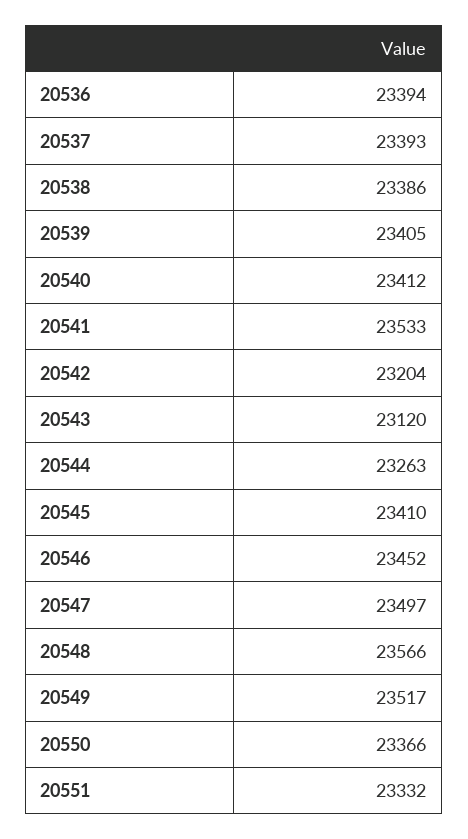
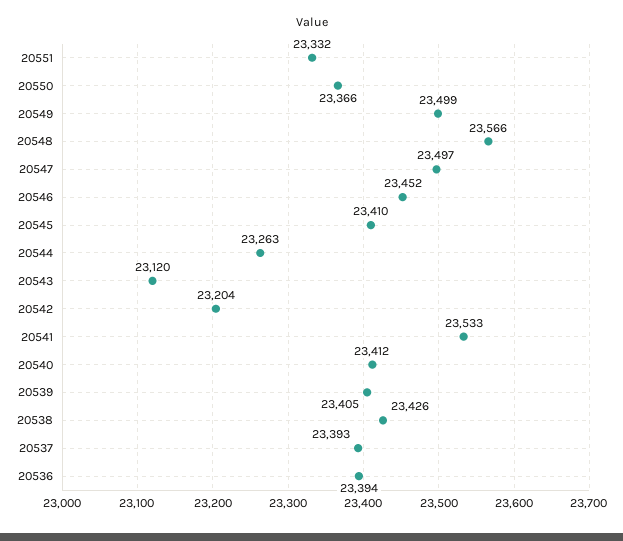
  {
    "20536": 23394,
    "20537": 23393,
-   "20538": 23386,
+   "20538": 23426,
    "20539": 23405,
    "20540": 23412,
    "20541": 23533,
    "20542": 23204,
    "20543": 23120,
    "20544": 23263,
    "20545": 23410,
    "20546": 23452,
    "20547": 23497,
    "20548": 23566,
-   "20549": 23517,
+   "20549": 23499,
    "20550": 23366,
    "20551": 23332
  }

